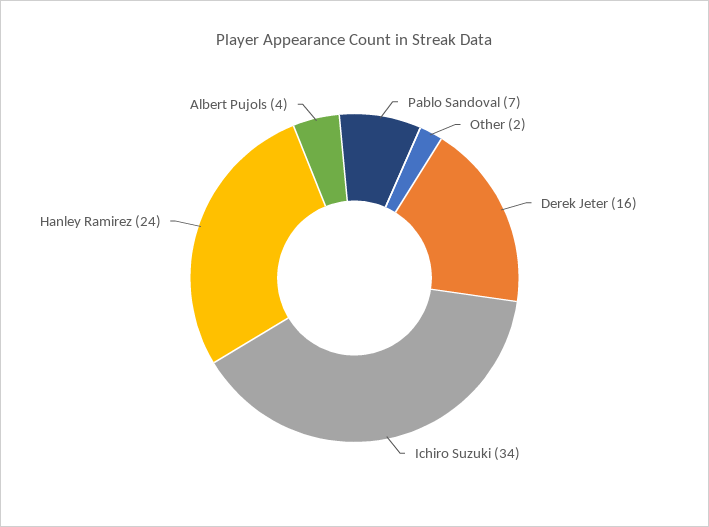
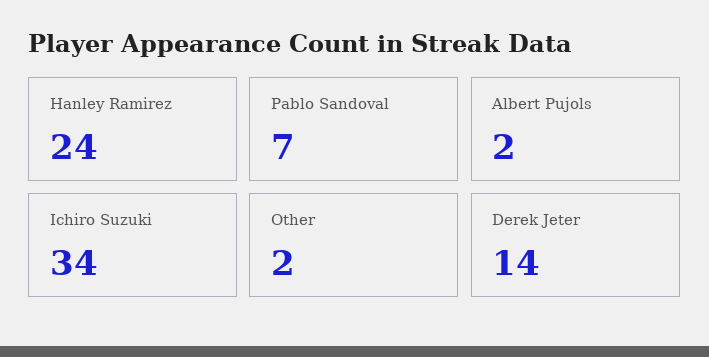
  {
    "Pablo Sandoval": 7,
    "Other": 2,
-   "Derek Jeter": 16,
+   "Derek Jeter": 14,
    "Ichiro Suzuki": 34,
    "Hanley Ramirez": 24,
-   "Albert Pujols": 4
+   "Albert Pujols": 2
  }

